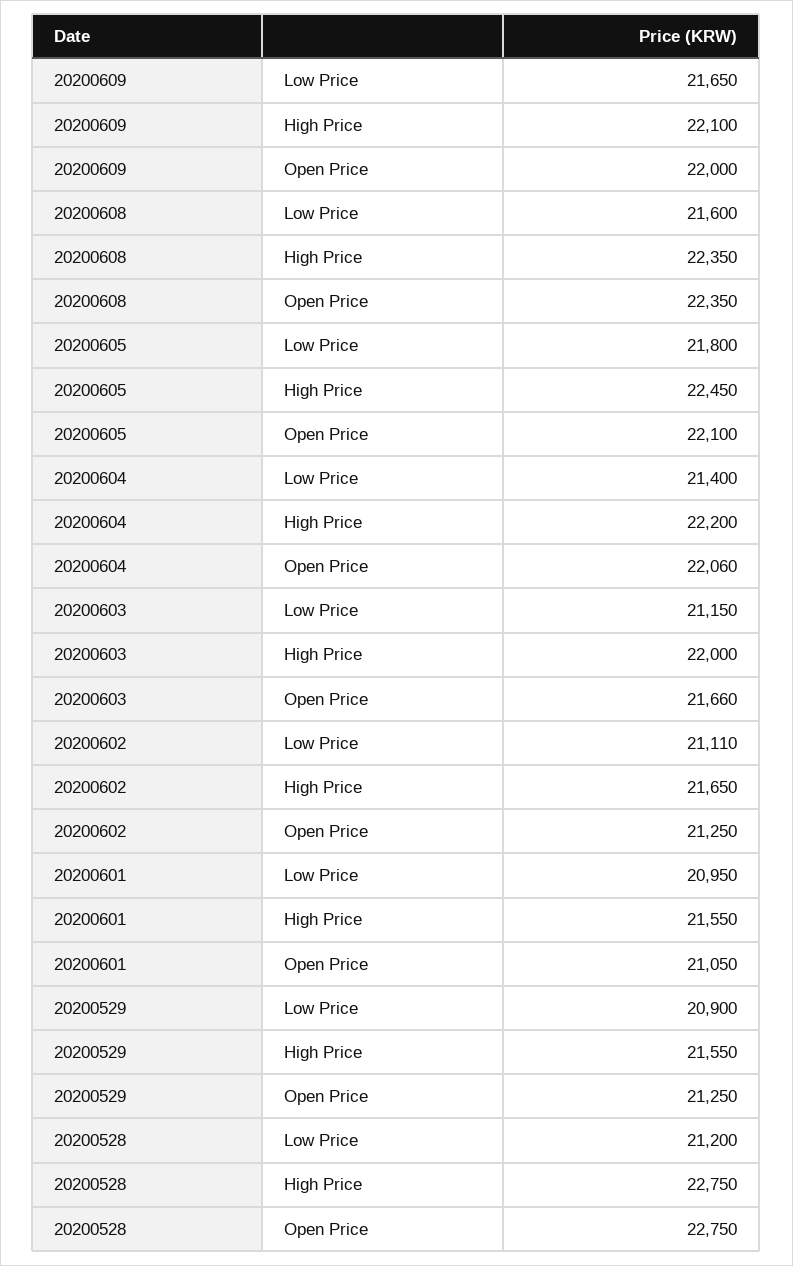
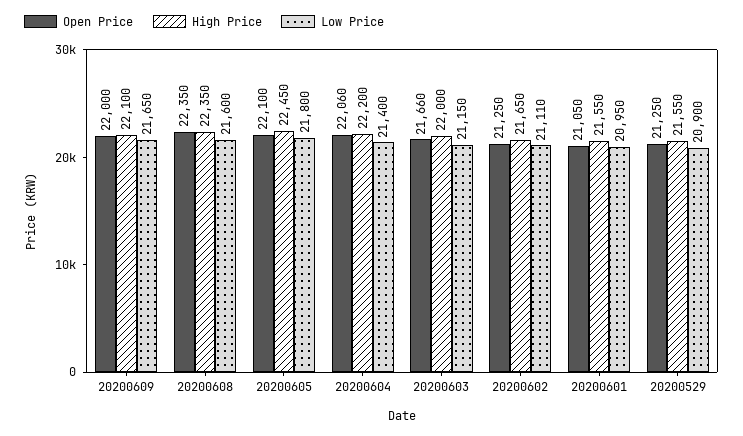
  {
    "Low Price": {
      "20200609": 21650,
      "20200608": 21600,
      "20200605": 21800,
      "20200604": 21400,
      "20200603": 21150,
      "20200602": 21110,
      "20200601": 20950,
-     "20200529": 20900,
+     "20200529": 20900
-     "20200528": 21200
    },
    "High Price": {
      "20200609": 22100,
      "20200608": 22350,
      "20200605": 22450,
      "20200604": 22200,
      "20200603": 22000,
      "20200602": 21650,
      "20200601": 21550,
-     "20200529": 21550,
+     "20200529": 21550
-     "20200528": 22750
    },
    "Open Price": {
      "20200609": 22000,
      "20200608": 22350,
      "20200605": 22100,
      "20200604": 22060,
      "20200603": 21660,
      "20200602": 21250,
      "20200601": 21050,
-     "20200529": 21250,
+     "20200529": 21250
-     "20200528": 22750
    }
  }

